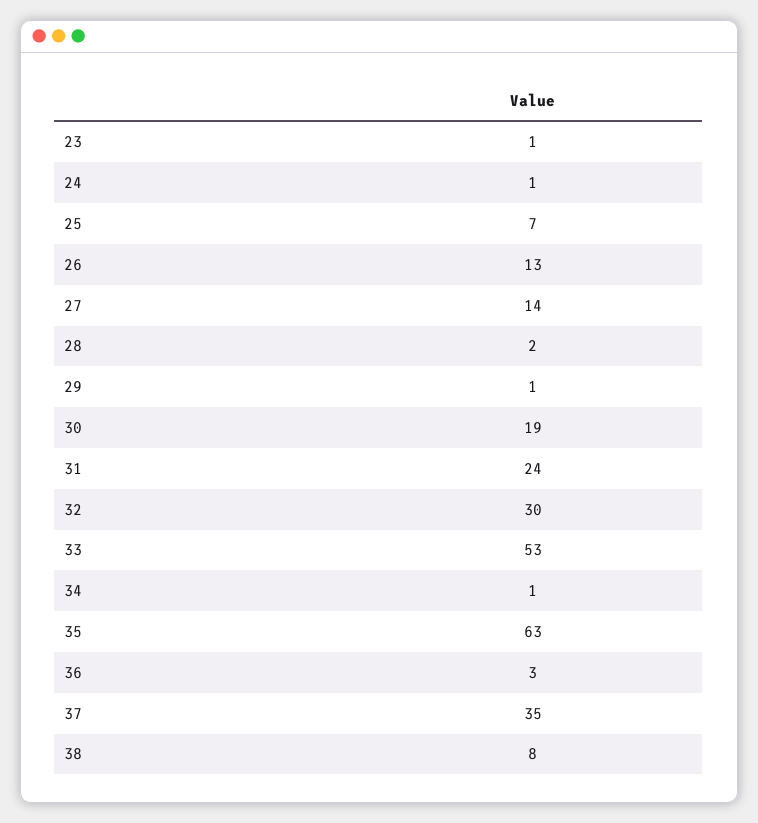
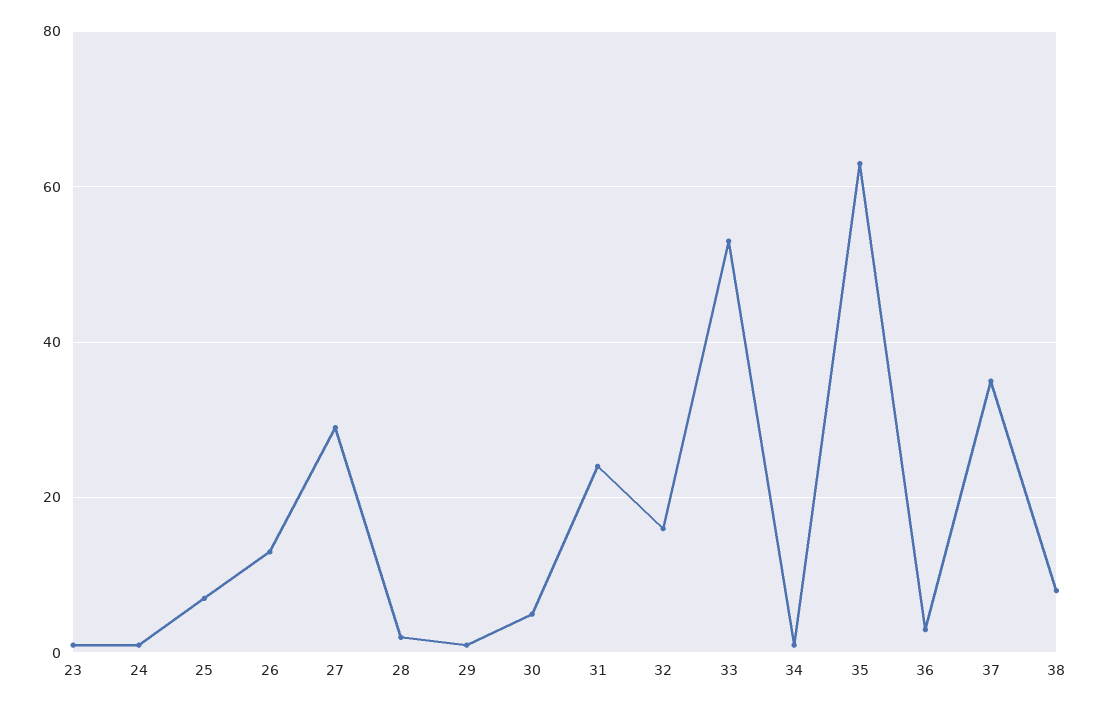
  {
    "23": 1,
    "24": 1,
    "25": 7,
    "26": 13,
-   "27": 14,
+   "27": 30,
    "28": 2,
    "29": 1,
-   "30": 19,
+   "30": 5,
    "31": 24,
-   "32": 30,
+   "32": 15,
    "33": 53,
    "34": 1,
    "35": 63,
    "36": 3,
    "37": 35,
    "38": 8
  }

